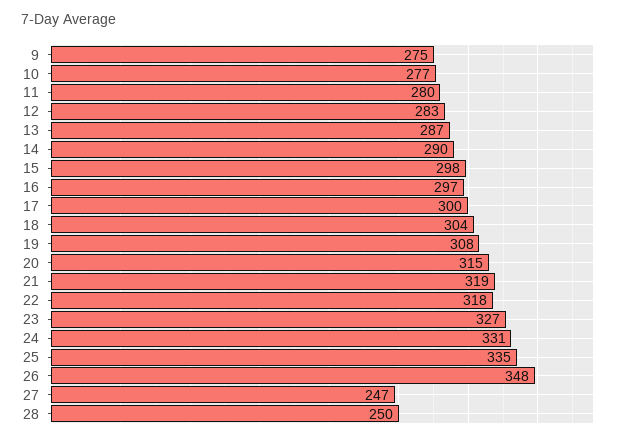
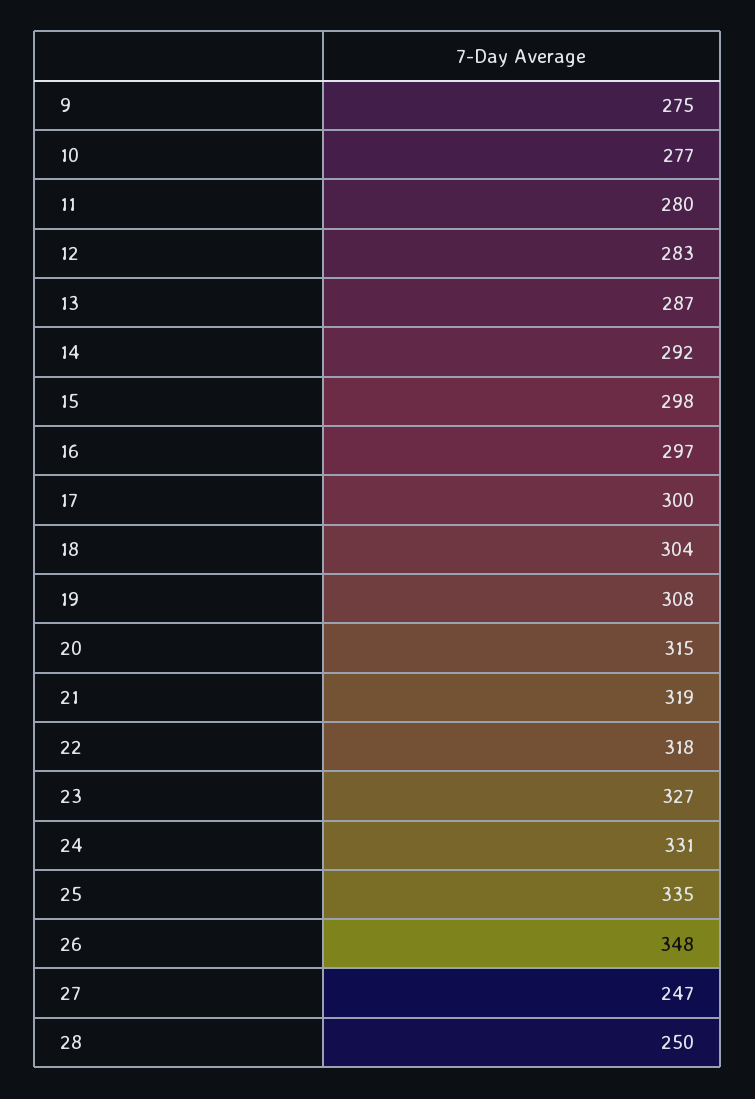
  {
    "9": 275,
    "10": 277,
    "11": 280,
    "12": 283,
    "13": 287,
-   "14": 290,
+   "14": 292,
    "15": 298,
    "16": 297,
    "17": 300,
    "18": 304,
    "19": 308,
    "20": 315,
    "21": 319,
    "22": 318,
    "23": 327,
    "24": 331,
    "25": 335,
    "26": 348,
    "27": 247,
    "28": 250
  }

